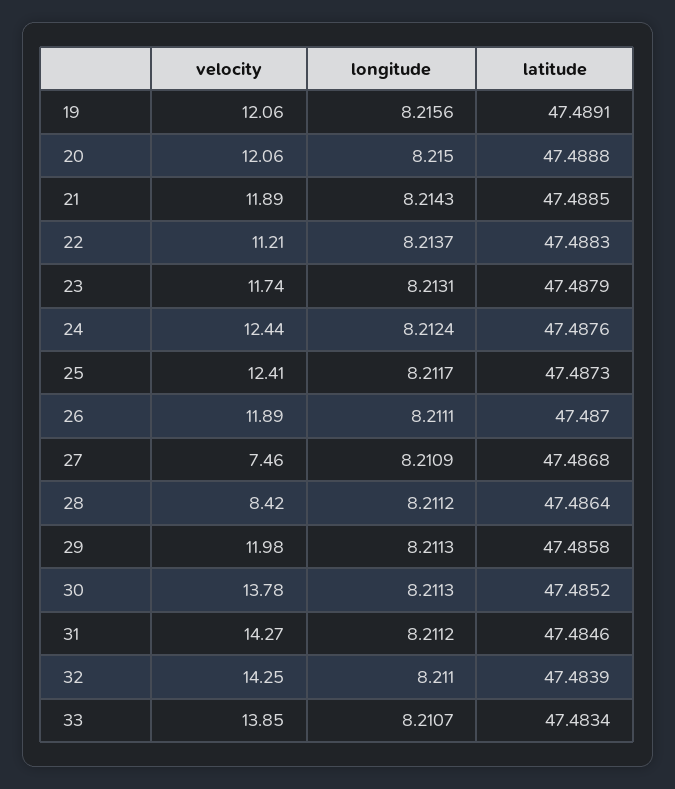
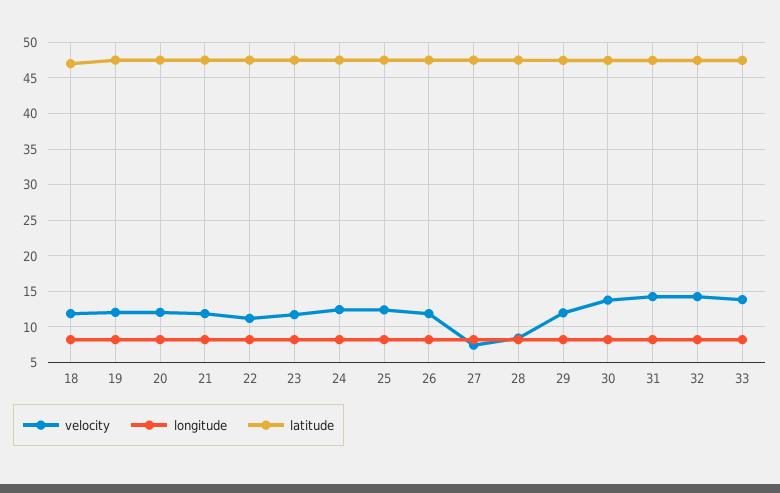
  {
    "velocity": {
      "19": 12.06,
      "20": 12.06,
      "21": 11.89,
      "22": 11.21,
      "23": 11.74,
      "24": 12.44,
      "25": 12.41,
      "26": 11.89,
      "27": 7.46,
      "28": 8.42,
      "29": 11.98,
      "30": 13.78,
      "31": 14.27,
      "32": 14.25,
-     "33": 13.85
+     "33": 13.85,
+     "18": 12
    },
    "longitude": {
      "19": 8.2156,
      "20": 8.215,
      "21": 8.2143,
      "22": 8.2137,
      "23": 8.2131,
      "24": 8.2124,
      "25": 8.2117,
      "26": 8.2111,
      "27": 8.2109,
      "28": 8.2112,
      "29": 8.2113,
      "30": 8.2113,
      "31": 8.2112,
      "32": 8.211,
-     "33": 8.2107
+     "33": 8.2107,
+     "18": 8
    },
    "latitude": {
      "19": 47.4891,
      "20": 47.4888,
      "21": 47.4885,
      "22": 47.4883,
      "23": 47.4879,
      "24": 47.4876,
      "25": 47.4873,
      "26": 47.487,
      "27": 47.4868,
      "28": 47.4864,
      "29": 47.4858,
      "30": 47.4852,
      "31": 47.4846,
      "32": 47.4839,
-     "33": 47.4834
+     "33": 47.4834,
+     "18": 47
    }
  }

